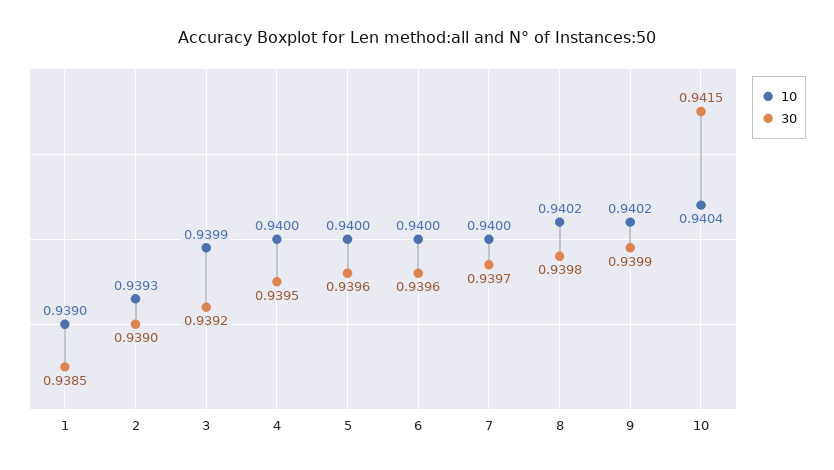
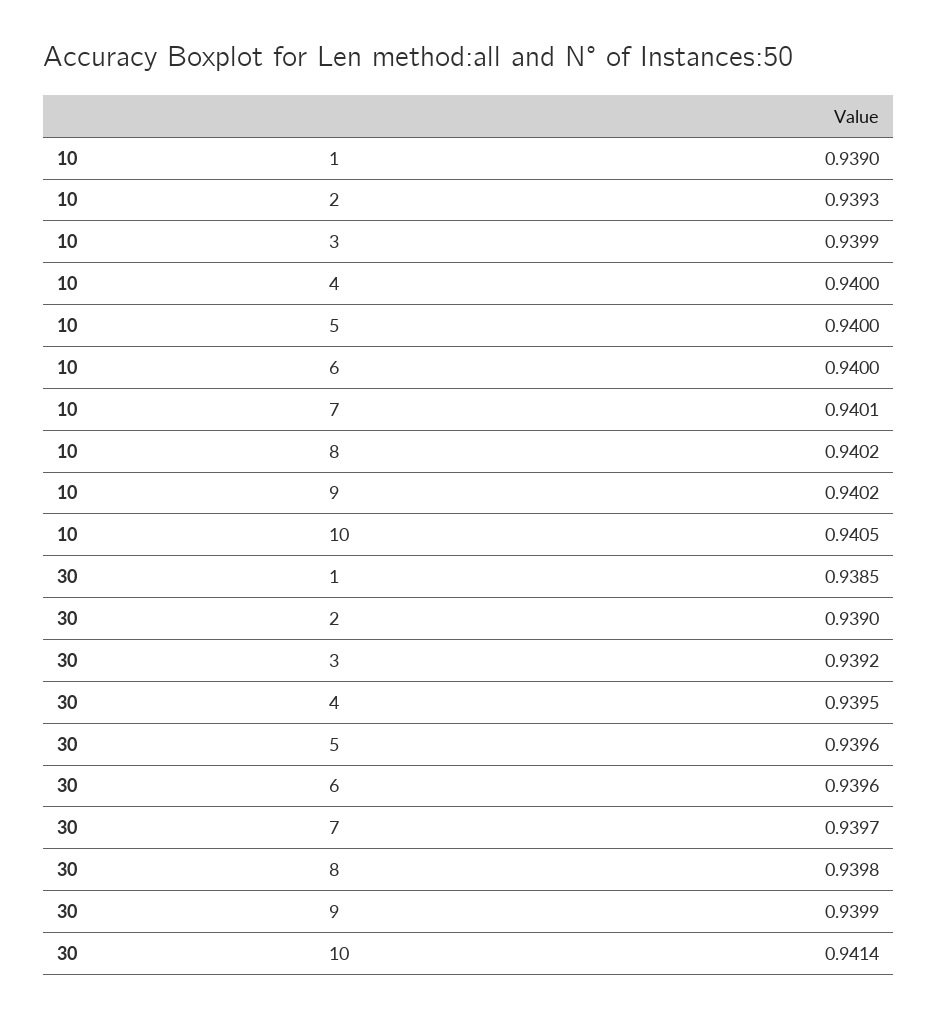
  {
    "10": {
      "1": 0.939,
      "2": 0.9393,
      "3": 0.9399,
      "4": 0.94,
      "5": 0.94,
      "6": 0.94,
-     "7": 0.94,
+     "7": 0.9401,
      "8": 0.9402,
      "9": 0.9402,
-     "10": 0.9404
+     "10": 0.9405
    },
    "30": {
      "1": 0.9385,
      "2": 0.939,
      "3": 0.9392,
      "4": 0.9395,
      "5": 0.9396,
      "6": 0.9396,
      "7": 0.9397,
      "8": 0.9398,
      "9": 0.9399,
-     "10": 0.9415
+     "10": 0.9414
    }
  }

